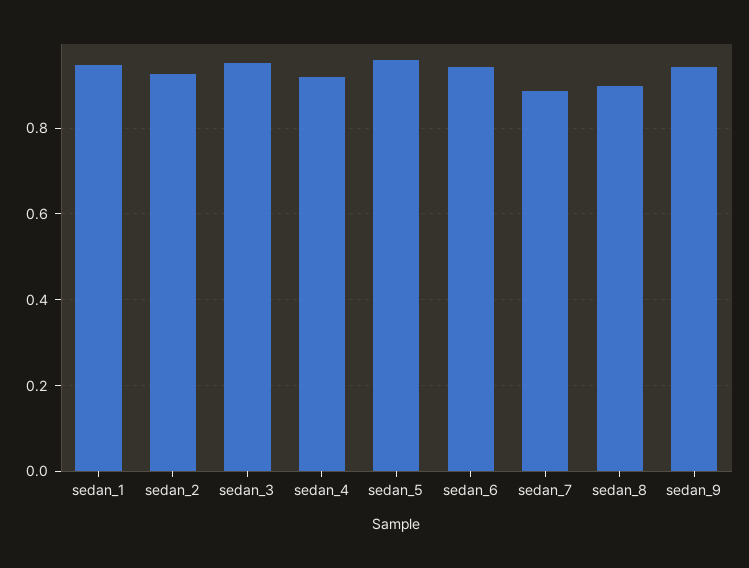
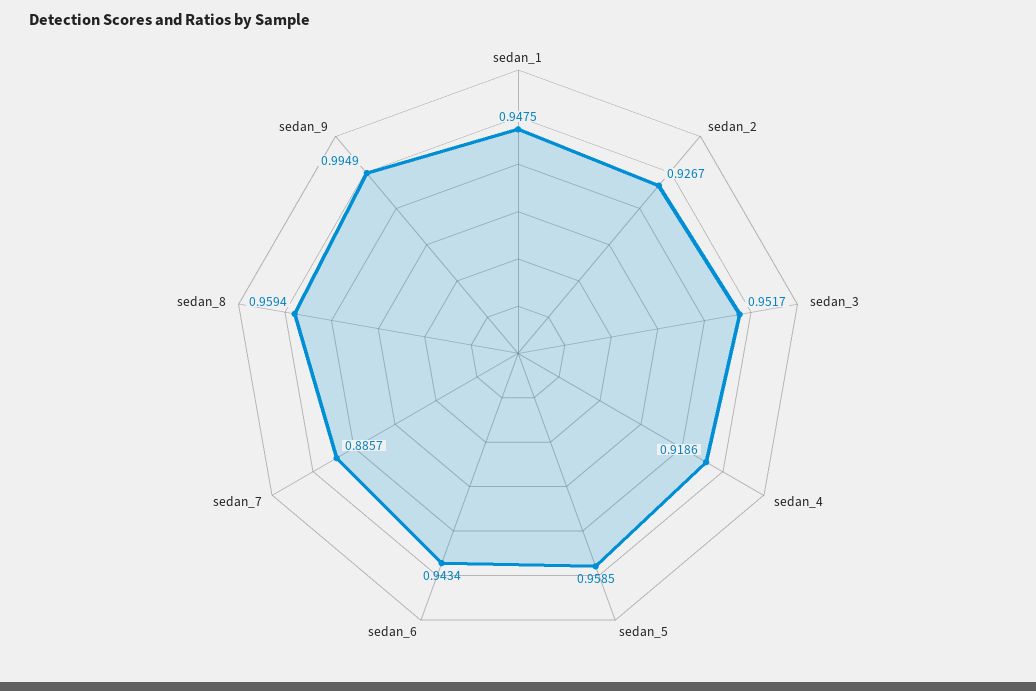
  {
    "sedan_1": 0.9475,
    "sedan_2": 0.9267,
    "sedan_3": 0.9517,
    "sedan_4": 0.9186,
    "sedan_5": 0.9585,
    "sedan_6": 0.9434,
    "sedan_7": 0.8857,
-   "sedan_8": 0.9,
+   "sedan_8": 0.9594,
-   "sedan_9": 0.94
+   "sedan_9": 0.9949
  }

